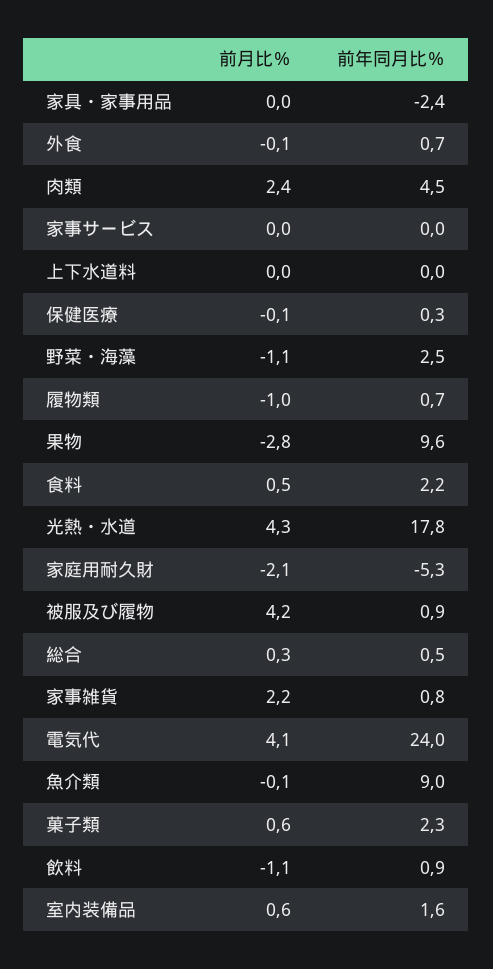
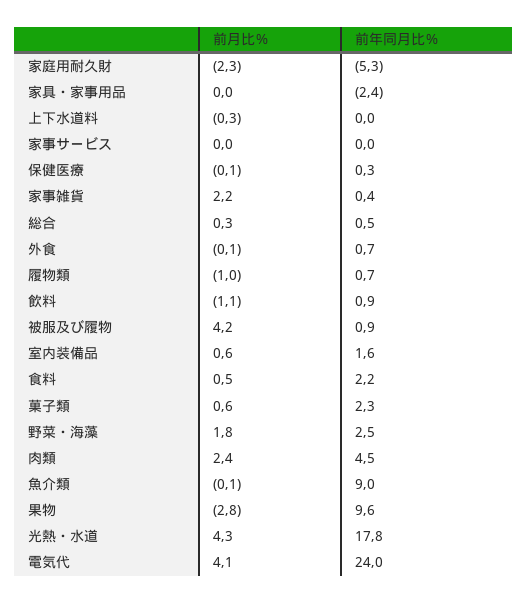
  {
    "前月比％": {
      "家具・家事用品": 0,
      "外食": -0.1,
      "肉類": 2.4,
      "家事サービス": 0,
-     "上下水道料": 0,
+     "上下水道料": -0.3,
      "保健医療": -0.1,
-     "野菜・海藻": -1.1,
+     "野菜・海藻": 1.8,
      "履物類": -1,
      "果物": -2.8,
      "食料": 0.5,
      "光熱・水道": 4.3,
-     "家庭用耐久財": -2.1,
+     "家庭用耐久財": -2.3,
      "被服及び履物": 4.2,
      "総合": 0.3,
      "家事雑貨": 2.2,
      "電気代": 4.1,
      "魚介類": -0.1,
      "菓子類": 0.6,
      "飲料": -1.1,
      "室内装備品": 0.6
    },
    "前年同月比％": {
      "家具・家事用品": -2.4,
      "外食": 0.7,
      "肉類": 4.5,
      "家事サービス": 0,
      "上下水道料": 0,
      "保健医療": 0.3,
      "野菜・海藻": 2.5,
      "履物類": 0.7,
      "果物": 9.6,
      "食料": 2.2,
      "光熱・水道": 17.8,
      "家庭用耐久財": -5.3,
      "被服及び履物": 0.9,
      "総合": 0.5,
-     "家事雑貨": 0.8,
+     "家事雑貨": 0.4,
      "電気代": 24,
      "魚介類": 9,
      "菓子類": 2.3,
      "飲料": 0.9,
      "室内装備品": 1.6
    }
  }

